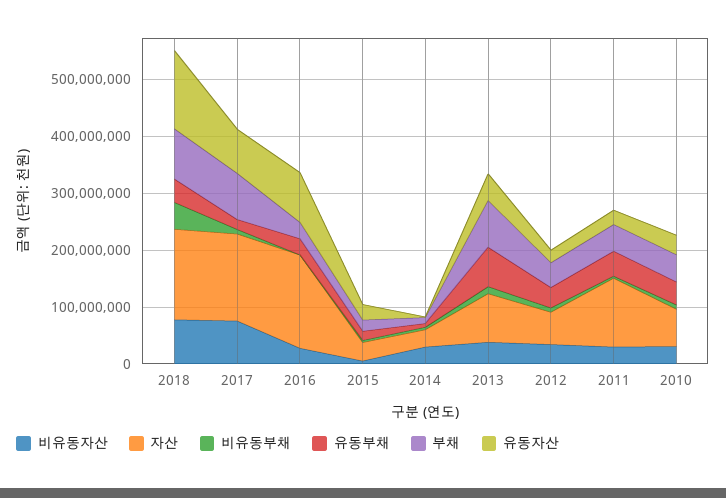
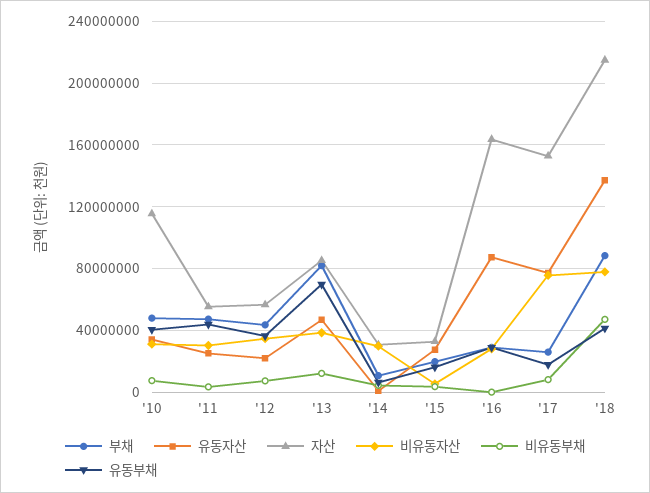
  {
    "비유동자산": {
      "2018": 80000000,
      "2017": 75000000,
      "2016": 30000000,
      "2015": 5000000,
      "2014": 30000000,
      "2013": 40000000,
      "2012": 35000000,
      "2011": 30000000,
      "2010": 30000000
    },
    "자산": {
-     "2018": 160000000,
+     "2018": 215000000,
      "2017": 155000000,
      "2016": 165000000,
      "2015": 35000000,
      "2014": 30000000,
      "2013": 85000000,
      "2012": 55000000,
-     "2011": 120000000,
+     "2011": 55000000,
-     "2010": 60000000
+     "2010": 115000000
    },
    "비유동부채": {
      "2018": 45000000,
      "2017": 10000000,
      "2016": 0,
      "2015": 5000000,
      "2014": 5000000,
      "2013": 10000000,
      "2012": 5000000,
      "2011": 5000000,
      "2010": 5000000
    },
    "유동부채": {
      "2018": 40000000,
      "2017": 20000000,
      "2016": 30000000,
      "2015": 15000000,
      "2014": 5000000,
      "2013": 70000000,
      "2012": 35000000,
      "2011": 45000000,
      "2010": 40000000
    },
    "부채": {
      "2018": 90000000,
-     "2017": 80000000,
+     "2017": 25000000,
      "2016": 30000000,
      "2015": 20000000,
      "2014": 10000000,
      "2013": 80000000,
      "2012": 45000000,
      "2011": 45000000,
      "2010": 50000000
    },
    "유동자산": {
      "2018": 135000000,
      "2017": 75000000,
      "2016": 85000000,
      "2015": 25000000,
      "2014": 0,
      "2013": 45000000,
      "2012": 20000000,
      "2011": 25000000,
      "2010": 35000000
    }
  }

